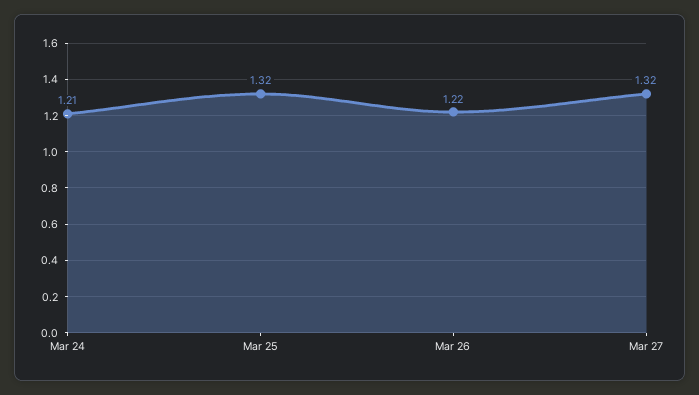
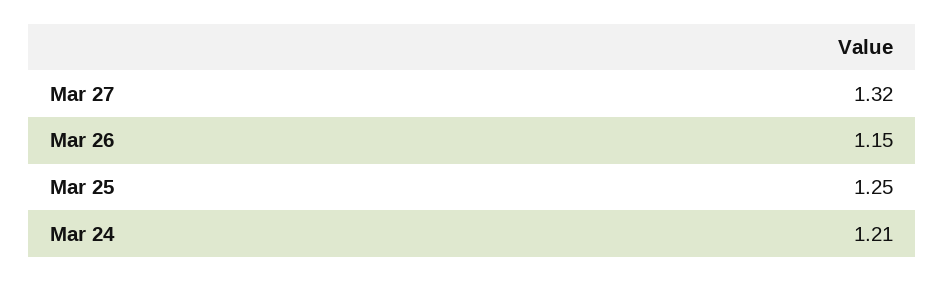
  {
    "Mar 24": 1.21,
-   "Mar 25": 1.32,
+   "Mar 25": 1.25,
-   "Mar 26": 1.22,
+   "Mar 26": 1.15,
    "Mar 27": 1.32
  }

